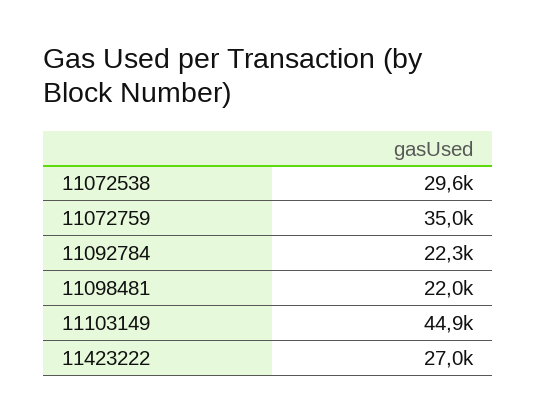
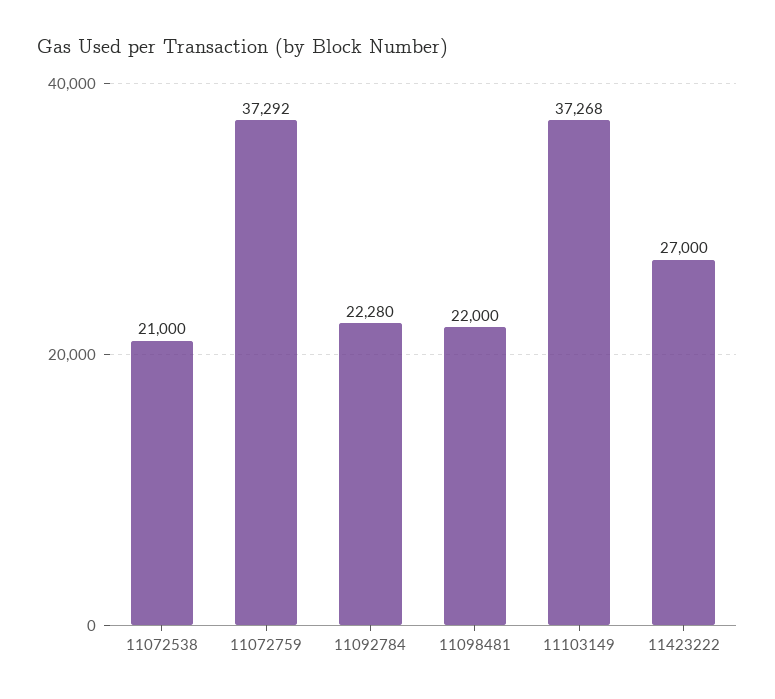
  {
-   "11072538": 29600,
+   "11072538": 21000,
-   "11072759": 35000,
+   "11072759": 37292,
    "11092784": 22280,
    "11098481": 22000,
-   "11103149": 44900,
+   "11103149": 37268,
    "11423222": 27000
  }

